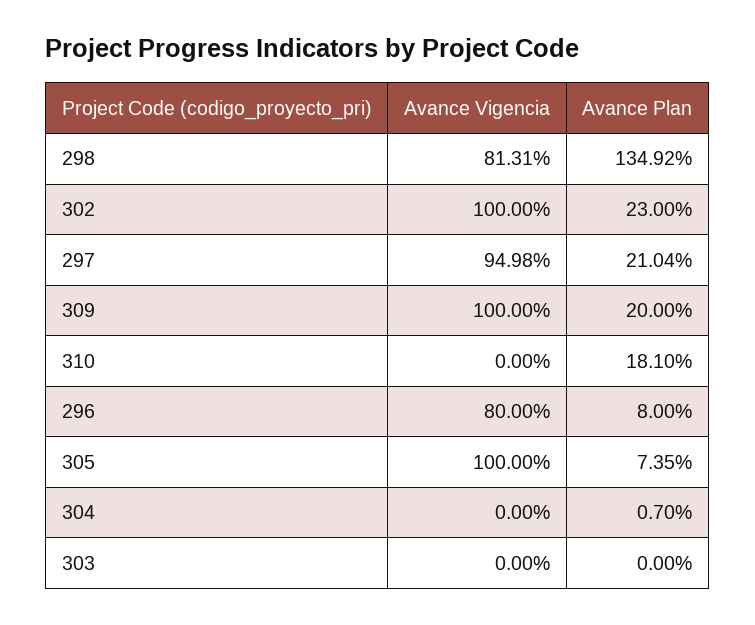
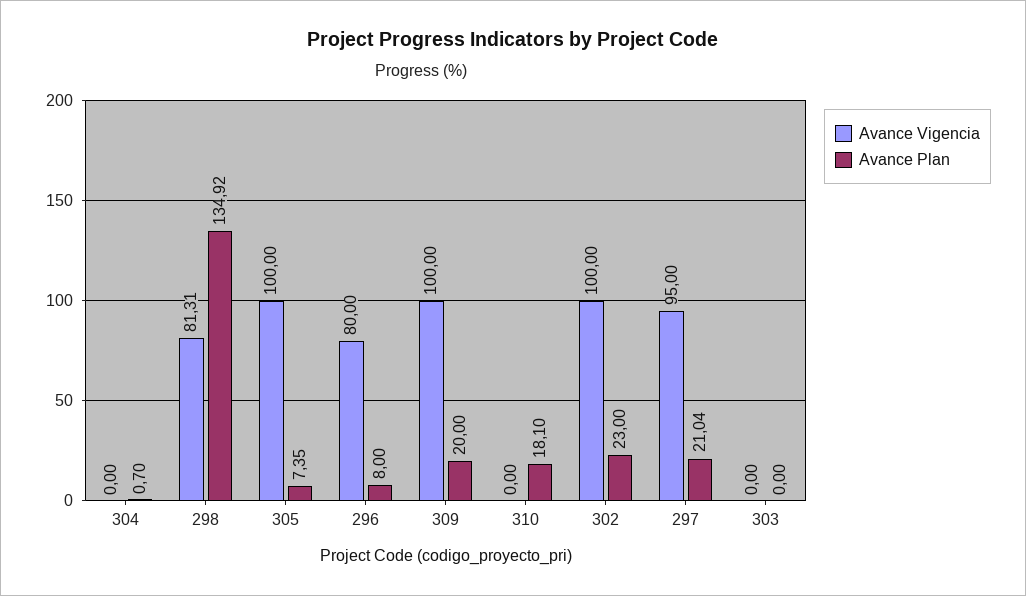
  {
    "Avance Vigencia": {
      "298": 81.31,
      "302": 100,
-     "297": 94.98,
+     "297": 95,
      "309": 100,
      "310": 0,
      "296": 80,
      "305": 100,
      "304": 0,
      "303": 0
    },
    "Avance Plan": {
      "298": 134.92,
      "302": 23,
      "297": 21.04,
      "309": 20,
      "310": 18.1,
      "296": 8,
      "305": 7.35,
      "304": 0.7,
      "303": 0
    }
  }

